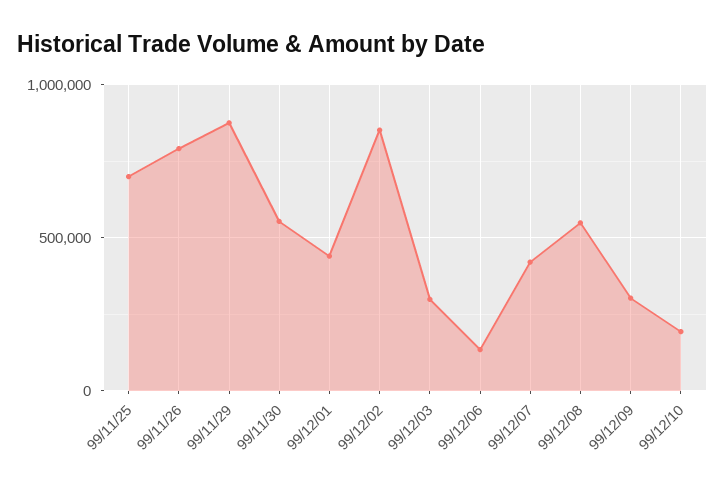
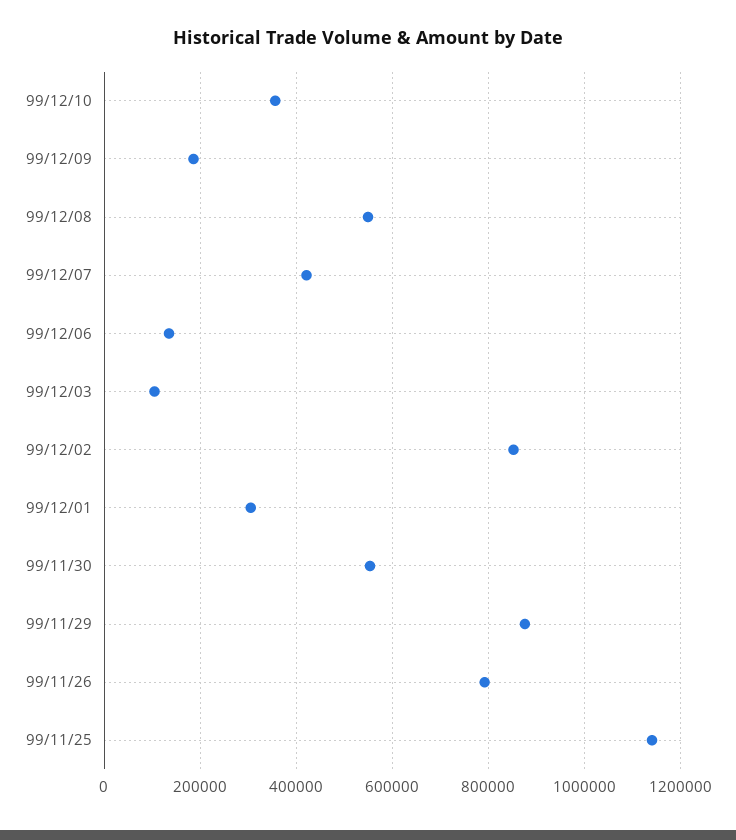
  {
-   "99/11/25": 700000,
+   "99/11/25": 1140000,
    "99/11/26": 800000,
    "99/11/29": 880000,
    "99/11/30": 560000,
-   "99/12/01": 450000,
+   "99/12/01": 300000,
    "99/12/02": 860000,
-   "99/12/03": 300000,
+   "99/12/03": 100000,
    "99/12/06": 140000,
    "99/12/07": 420000,
    "99/12/08": 540000,
-   "99/12/09": 300000,
+   "99/12/09": 180000,
-   "99/12/10": 200000
+   "99/12/10": 360000
  }

